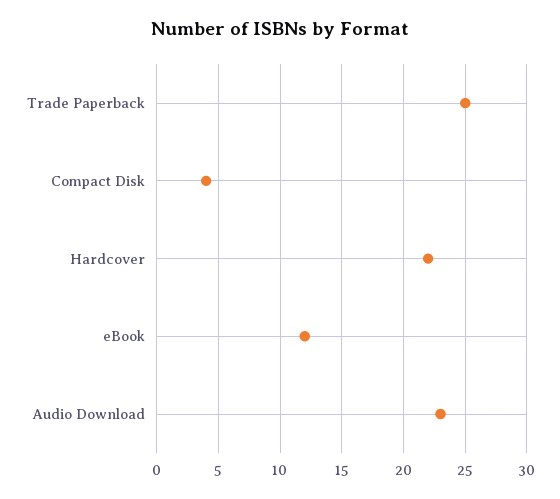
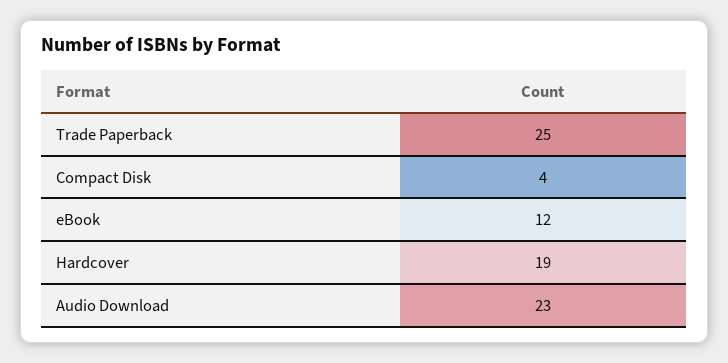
  {
    "Trade Paperback": 25,
    "Compact Disk": 4,
-   "Hardcover": 22,
+   "Hardcover": 19,
    "eBook": 12,
    "Audio Download": 23
  }

